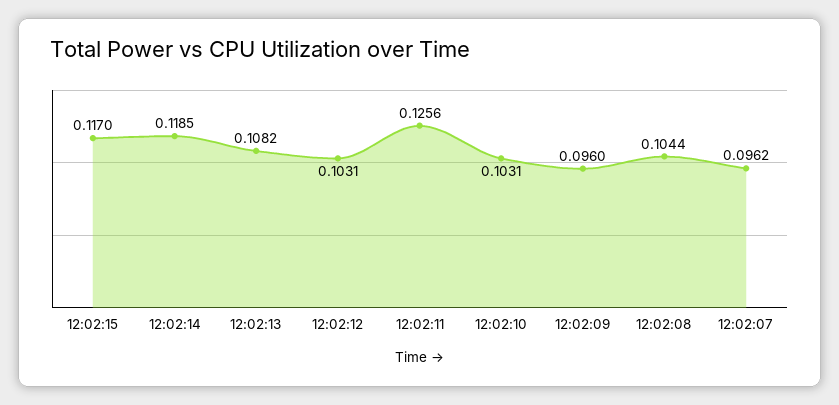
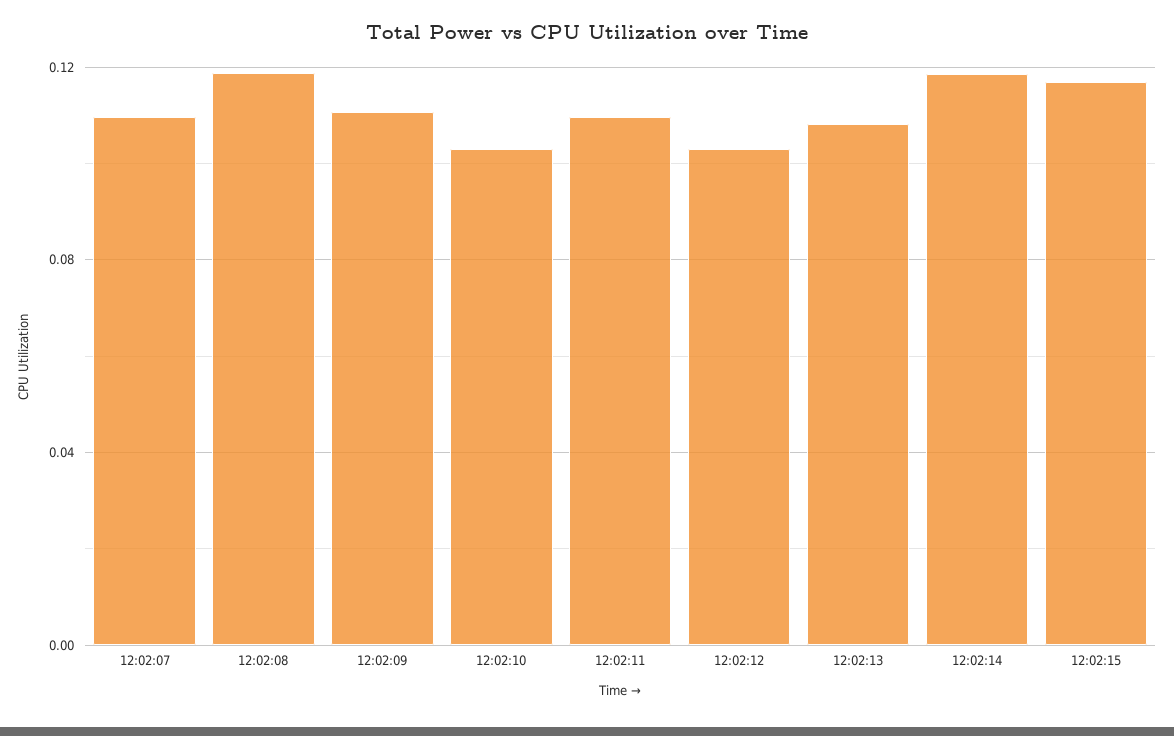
  {
    "12:02:15": 0.117,
    "12:02:14": 0.1185,
    "12:02:13": 0.1082,
    "12:02:12": 0.1031,
-   "12:02:11": 0.1256,
+   "12:02:11": 0.11,
    "12:02:10": 0.1031,
-   "12:02:09": 0.096,
+   "12:02:09": 0.11,
-   "12:02:08": 0.1044,
+   "12:02:08": 0.12,
-   "12:02:07": 0.0962
+   "12:02:07": 0.11
  }

